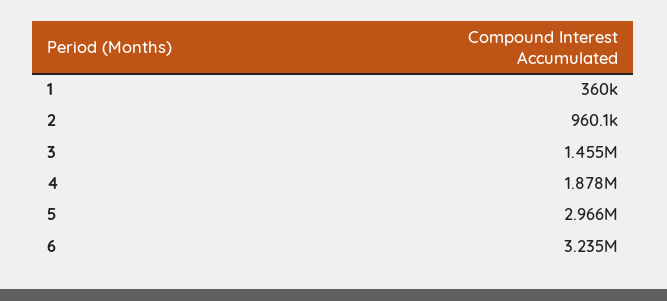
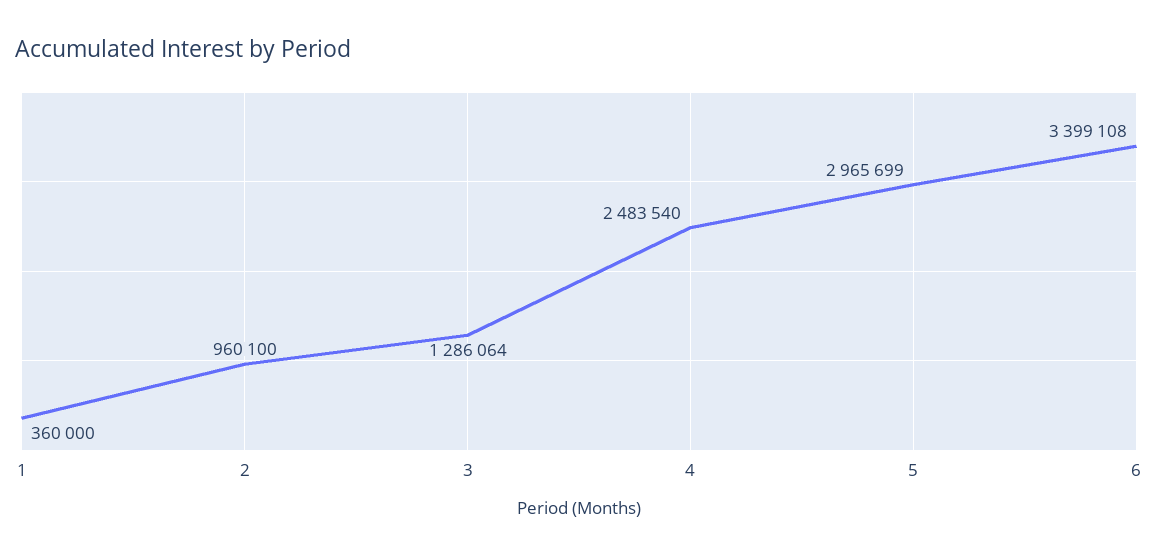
  {
    "1": 360000,
    "2": 960100,
-   "3": 1455000,
+   "3": 1286064,
-   "4": 1878000,
+   "4": 2483540,
    "5": 2965699,
-   "6": 3235000
+   "6": 3399108
  }

